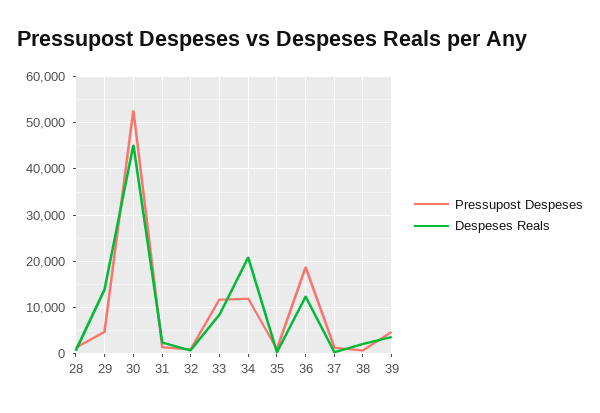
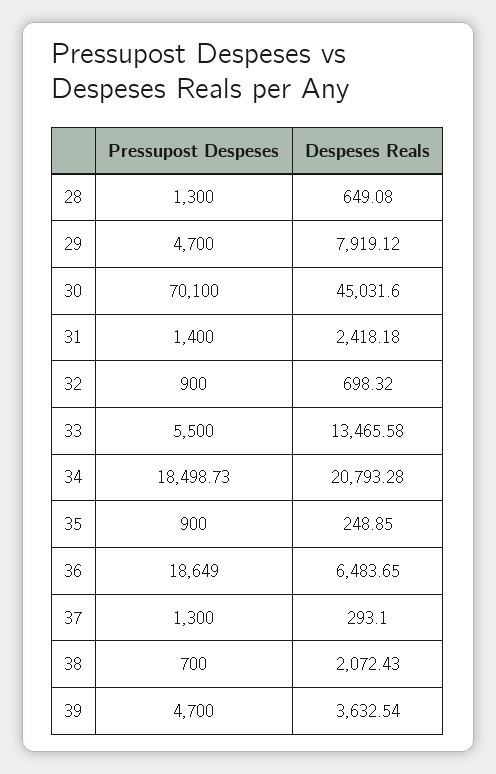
  {
    "Pressupost Despeses": {
      "28": 1300,
      "29": 4700,
-     "30": 52000,
+     "30": 70100,
      "31": 1400,
      "32": 900,
-     "33": 12000,
+     "33": 5500,
-     "34": 12000,
+     "34": 18498.73,
      "35": 900,
      "36": 18649,
      "37": 1300,
      "38": 700,
      "39": 4700
    },
    "Despeses Reals": {
      "28": 649.08,
-     "29": 14000,
+     "29": 7919.12,
      "30": 45031.6,
      "31": 2418.18,
      "32": 698.32,
-     "33": 8000,
+     "33": 13465.58,
      "34": 20793.28,
      "35": 248.85,
-     "36": 12000,
+     "36": 6483.65,
      "37": 293.1,
      "38": 2072.43,
      "39": 3632.54
    }
  }

